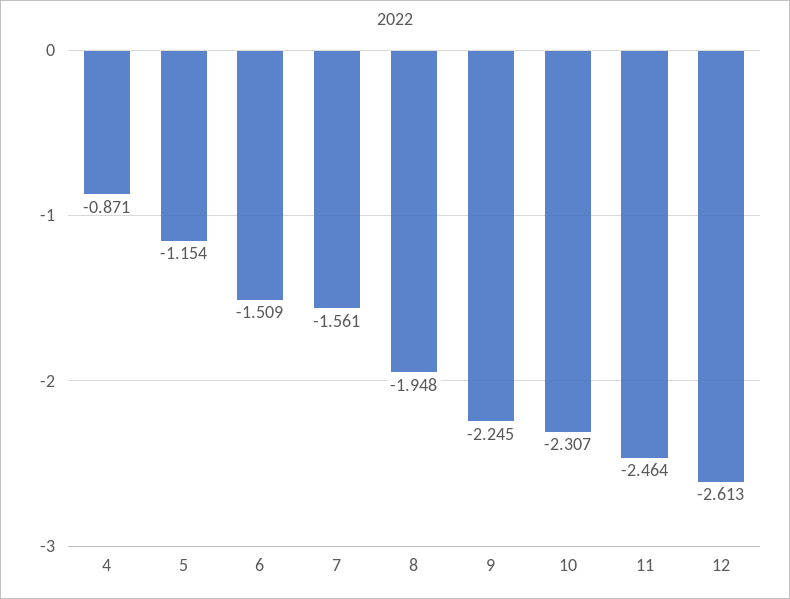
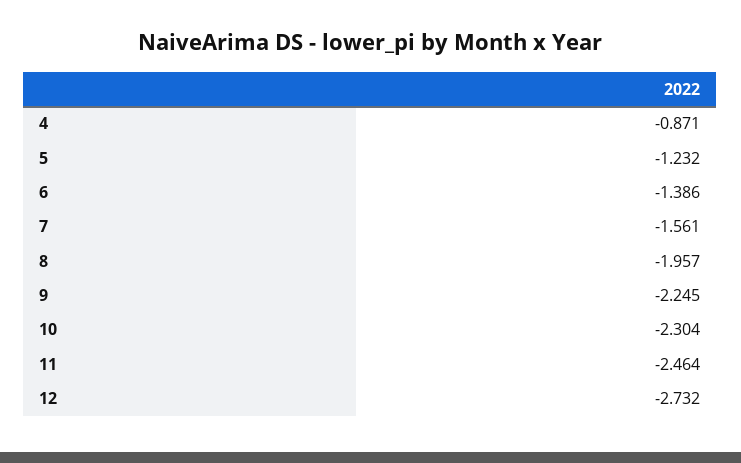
  {
    "4": -0.871,
-   "5": -1.154,
+   "5": -1.232,
-   "6": -1.509,
+   "6": -1.386,
    "7": -1.561,
-   "8": -1.948,
+   "8": -1.957,
    "9": -2.245,
-   "10": -2.307,
+   "10": -2.304,
    "11": -2.464,
-   "12": -2.613
+   "12": -2.732
  }

